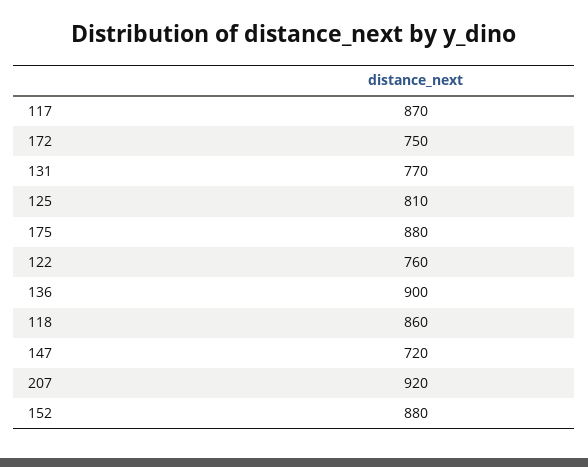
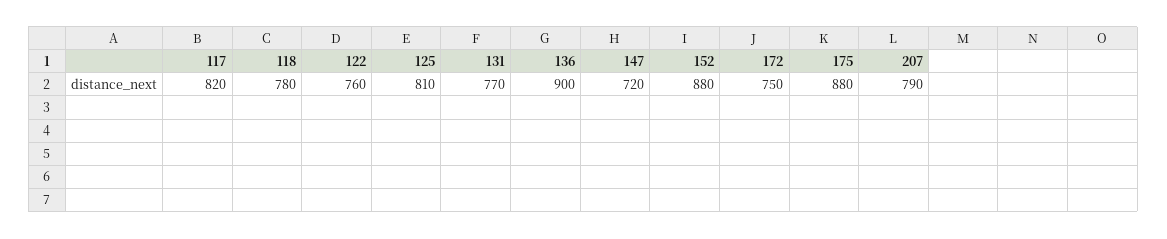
  {
-   "117": 870,
+   "117": 820,
    "172": 750,
    "131": 770,
    "125": 810,
    "175": 880,
    "122": 760,
    "136": 900,
-   "118": 860,
+   "118": 780,
    "147": 720,
-   "207": 920,
+   "207": 790,
    "152": 880
  }

